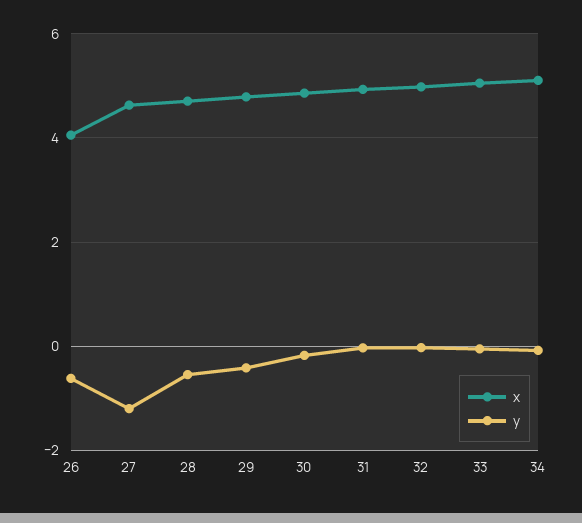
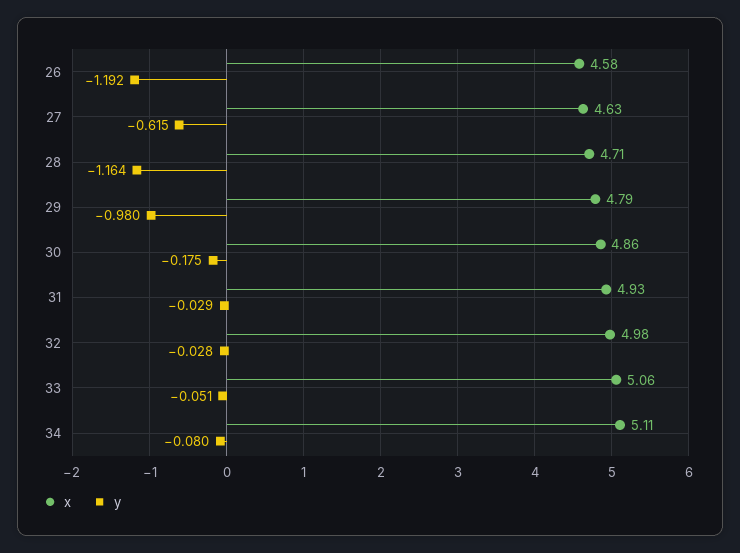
  {
    "x": {
-     "26": 4,
+     "26": 4.58,
      "27": 4.63,
      "28": 4.71,
      "29": 4.79,
      "30": 4.86,
      "31": 4.93,
      "32": 4.98,
      "33": 5.06,
      "34": 5.11
    },
    "y": {
-     "26": -0.6,
+     "26": -1.192,
-     "27": -1.2,
+     "27": -0.615,
-     "28": -0.6,
+     "28": -1.164,
-     "29": -0.4,
+     "29": -0.98,
      "30": -0.175,
      "31": -0.029,
      "32": -0.028,
      "33": -0.051,
      "34": -0.08
    }
  }

